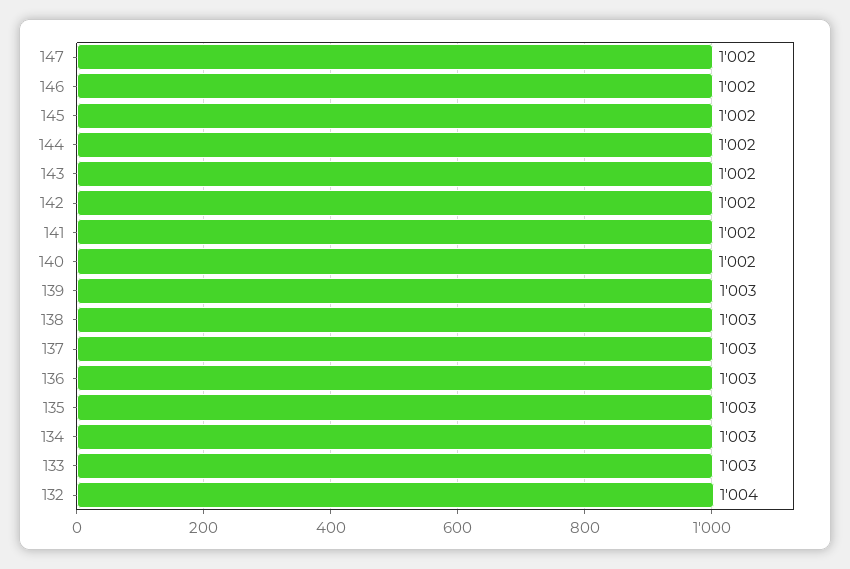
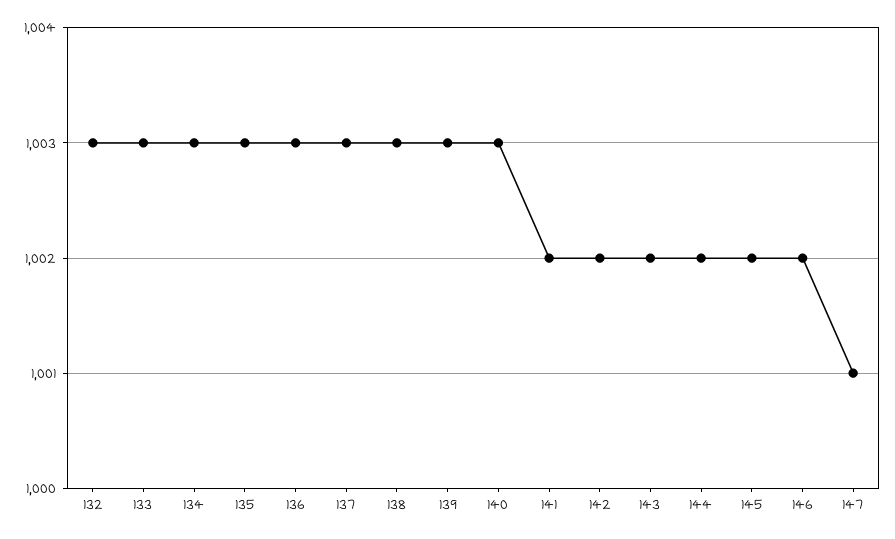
  {
-   "147": 1002,
+   "147": 1001,
    "146": 1002,
    "145": 1002,
    "144": 1002,
    "143": 1002,
    "142": 1002,
    "141": 1002,
-   "140": 1002,
+   "140": 1003,
    "139": 1003,
    "138": 1003,
    "137": 1003,
    "136": 1003,
    "135": 1003,
    "134": 1003,
    "133": 1003,
-   "132": 1004
+   "132": 1003
  }

